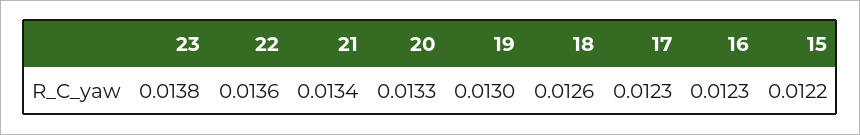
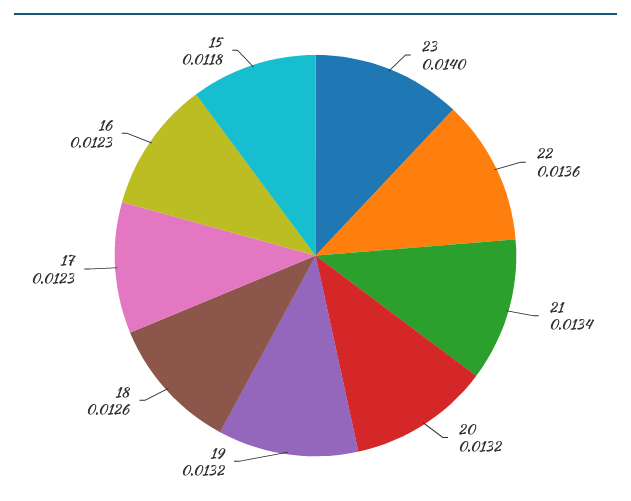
  {
-   "23": 0.0138,
+   "23": 0.014,
    "22": 0.0136,
    "21": 0.0134,
-   "20": 0.0133,
+   "20": 0.0132,
-   "19": 0.013,
+   "19": 0.0132,
    "18": 0.0126,
    "17": 0.0123,
    "16": 0.0123,
-   "15": 0.0122
+   "15": 0.0118
  }

